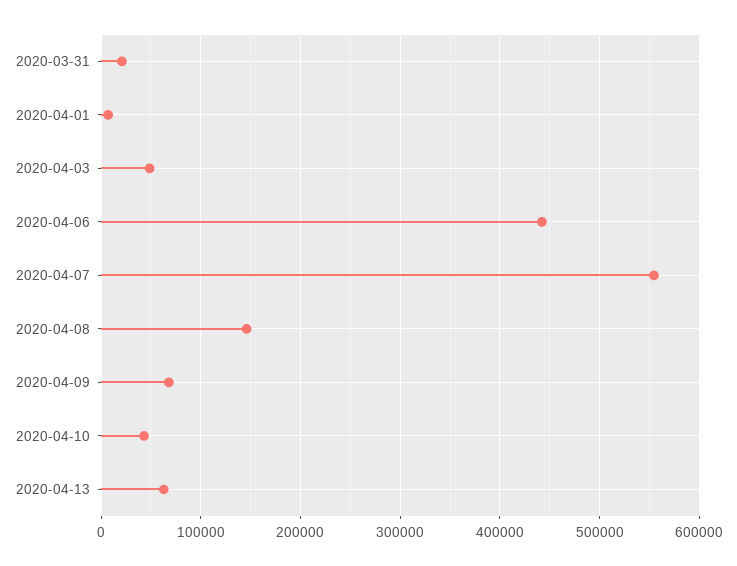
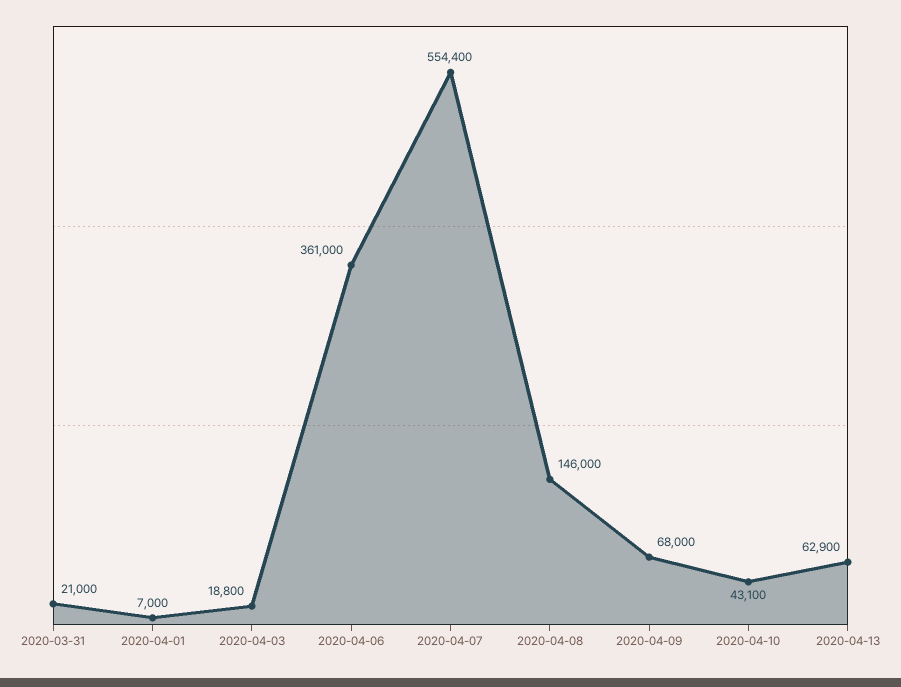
  {
    "2020-03-31": 21000,
    "2020-04-01": 7000,
-   "2020-04-03": 50000,
+   "2020-04-03": 18800,
-   "2020-04-06": 440000,
+   "2020-04-06": 361000,
    "2020-04-07": 554400,
    "2020-04-08": 146000,
    "2020-04-09": 68000,
    "2020-04-10": 43100,
    "2020-04-13": 62900
  }

